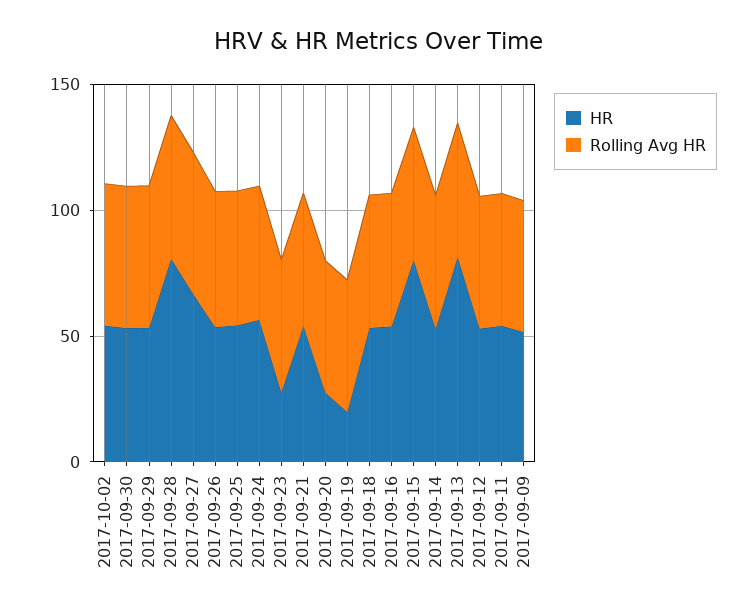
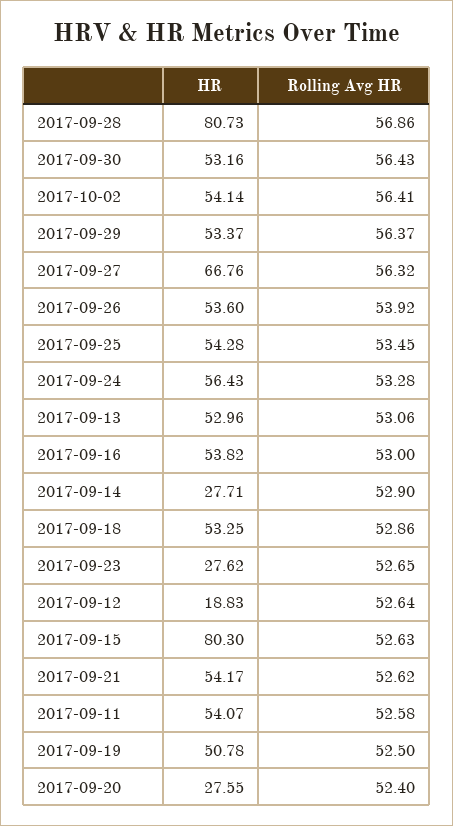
  {
    "HR": {
      "2017-10-02": 54.14,
      "2017-09-30": 53.16,
      "2017-09-29": 53.37,
      "2017-09-28": 80.73,
      "2017-09-27": 66.76,
      "2017-09-26": 53.6,
      "2017-09-25": 54.28,
      "2017-09-24": 56.43,
      "2017-09-23": 27.62,
      "2017-09-21": 54.17,
      "2017-09-20": 27.55,
-     "2017-09-19": 20,
+     "2017-09-19": 50.78,
      "2017-09-18": 53.25,
      "2017-09-16": 53.82,
      "2017-09-15": 80.3,
-     "2017-09-14": 50,
+     "2017-09-14": 27.71,
-     "2017-09-13": 80,
+     "2017-09-13": 52.96,
-     "2017-09-12": 50,
+     "2017-09-12": 18.83,
-     "2017-09-11": 54.07,
+     "2017-09-11": 54.07
-     "2017-09-09": 50
    },
    "Rolling Avg HR": {
      "2017-10-02": 56.41,
      "2017-09-30": 56.43,
      "2017-09-29": 56.37,
      "2017-09-28": 56.86,
      "2017-09-27": 56.32,
      "2017-09-26": 53.92,
      "2017-09-25": 53.45,
      "2017-09-24": 53.28,
      "2017-09-23": 52.65,
      "2017-09-21": 52.62,
      "2017-09-20": 52.4,
      "2017-09-19": 52.5,
      "2017-09-18": 52.86,
      "2017-09-16": 53,
      "2017-09-15": 52.63,
      "2017-09-14": 52.9,
      "2017-09-13": 53.06,
      "2017-09-12": 52.64,
-     "2017-09-11": 52.58,
+     "2017-09-11": 52.58
-     "2017-09-09": 50
    }
  }

